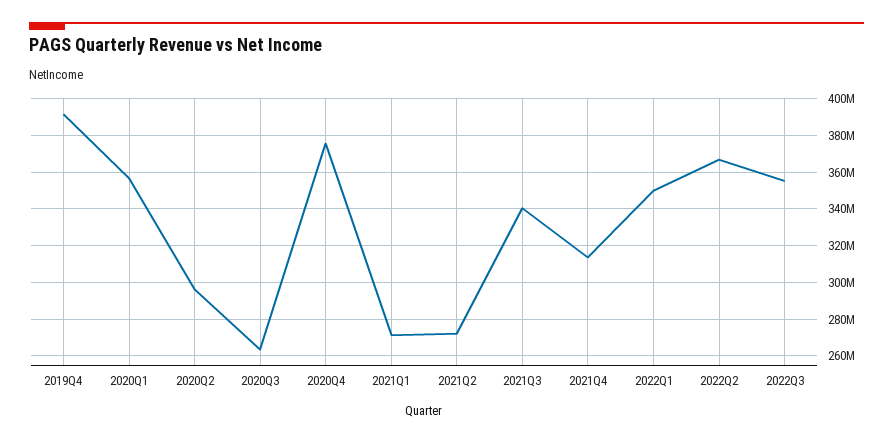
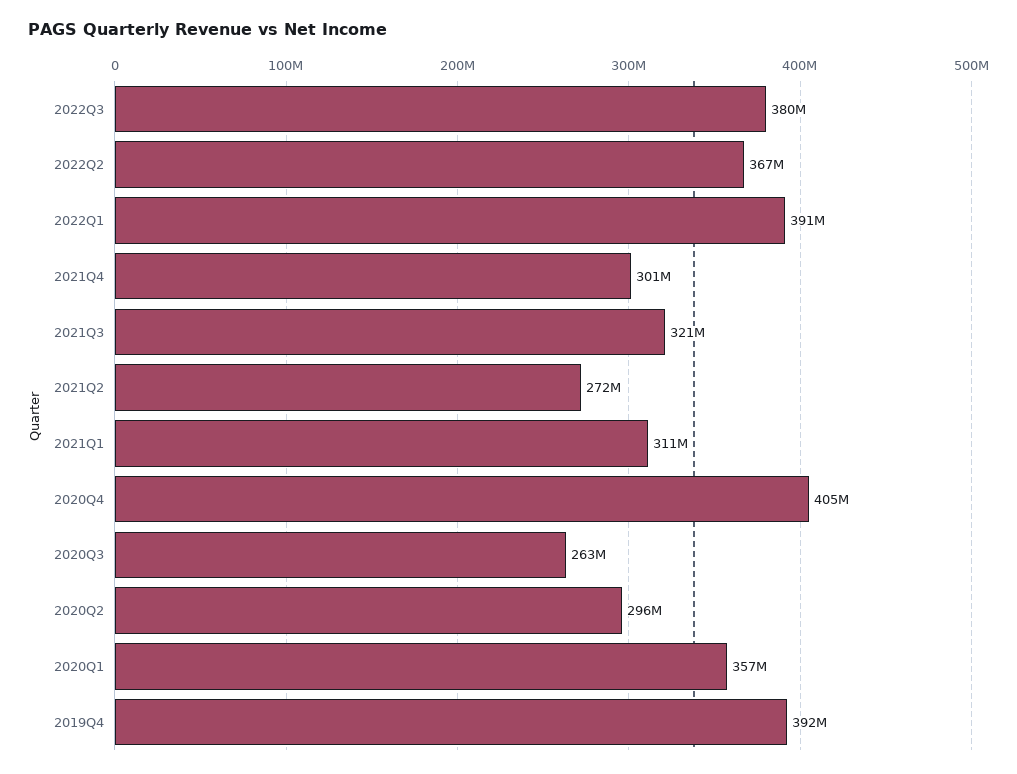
  {
    "2019Q4": 392000000,
    "2020Q1": 357000000,
    "2020Q2": 296000000,
    "2020Q3": 263000000,
-   "2020Q4": 375000000,
+   "2020Q4": 405000000,
-   "2021Q1": 270000000,
+   "2021Q1": 311000000,
    "2021Q2": 272000000,
-   "2021Q3": 340000000,
+   "2021Q3": 321000000,
-   "2021Q4": 315000000,
+   "2021Q4": 301000000,
-   "2022Q1": 350000000,
+   "2022Q1": 391000000,
    "2022Q2": 367000000,
-   "2022Q3": 355000000
+   "2022Q3": 380000000
  }

